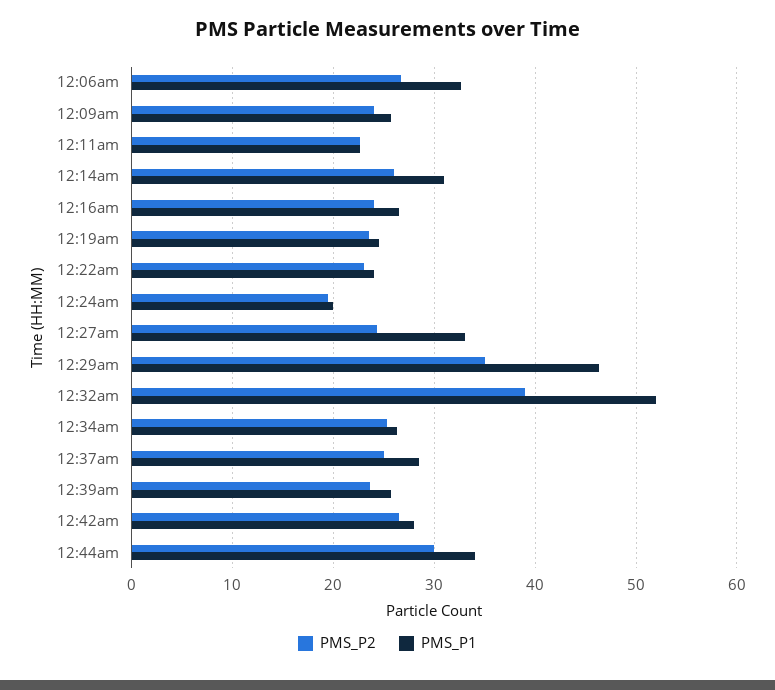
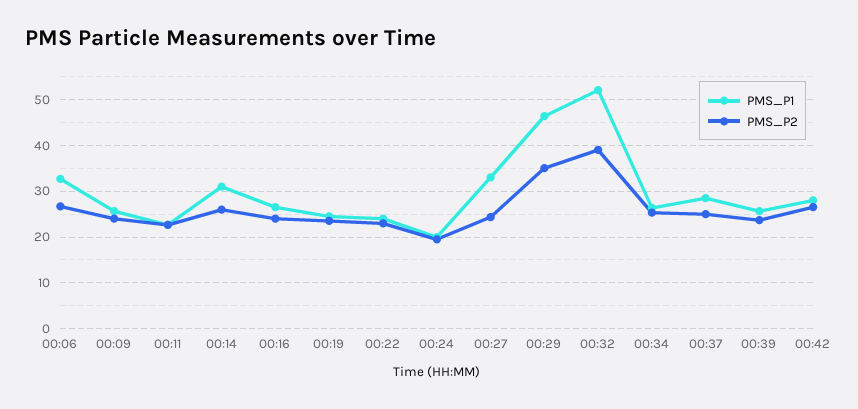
  {
    "PMS_P2": {
      "12:06am": 27,
      "12:09am": 24,
      "12:11am": 23,
      "12:14am": 26,
      "12:16am": 24,
      "12:19am": 24,
      "12:22am": 23,
      "12:24am": 20,
      "12:27am": 24,
      "12:29am": 35,
      "12:32am": 39,
      "12:34am": 25,
      "12:37am": 25,
      "12:39am": 24,
-     "12:42am": 27,
+     "12:42am": 27
-     "12:44am": 30
    },
    "PMS_P1": {
      "12:06am": 33,
      "12:09am": 26,
      "12:11am": 23,
      "12:14am": 31,
      "12:16am": 27,
      "12:19am": 25,
      "12:22am": 24,
      "12:24am": 20,
      "12:27am": 33,
      "12:29am": 46,
      "12:32am": 52,
      "12:34am": 26,
      "12:37am": 29,
      "12:39am": 26,
-     "12:42am": 28,
+     "12:42am": 28
-     "12:44am": 34
    }
  }

